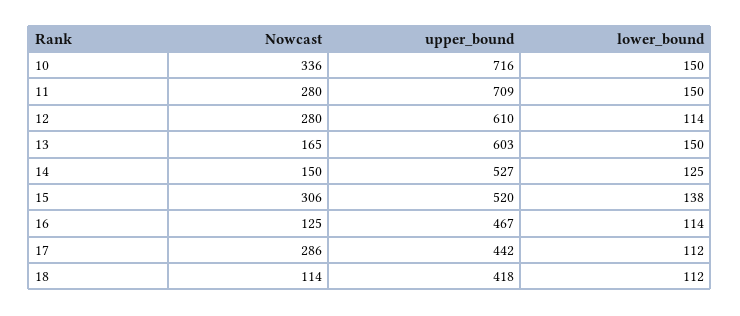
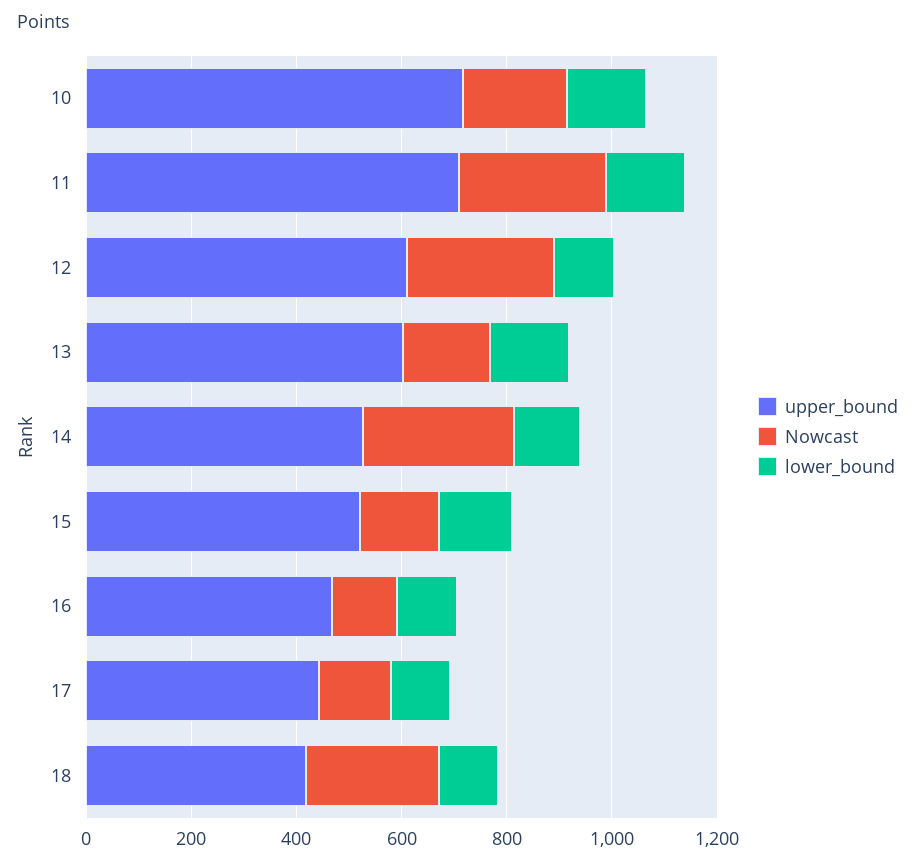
  {
    "Nowcast": {
-     "10": 336,
+     "10": 200,
      "11": 280,
      "12": 280,
      "13": 165,
-     "14": 150,
+     "14": 300,
-     "15": 306,
+     "15": 150,
      "16": 125,
-     "17": 286,
+     "17": 150,
-     "18": 114
+     "18": 250
    },
    "upper_bound": {
      "10": 716,
      "11": 709,
      "12": 610,
      "13": 603,
      "14": 527,
      "15": 520,
      "16": 467,
      "17": 442,
      "18": 418
    },
    "lower_bound": {
      "10": 150,
      "11": 150,
      "12": 114,
      "13": 150,
      "14": 125,
      "15": 138,
      "16": 114,
      "17": 112,
      "18": 112
    }
  }

